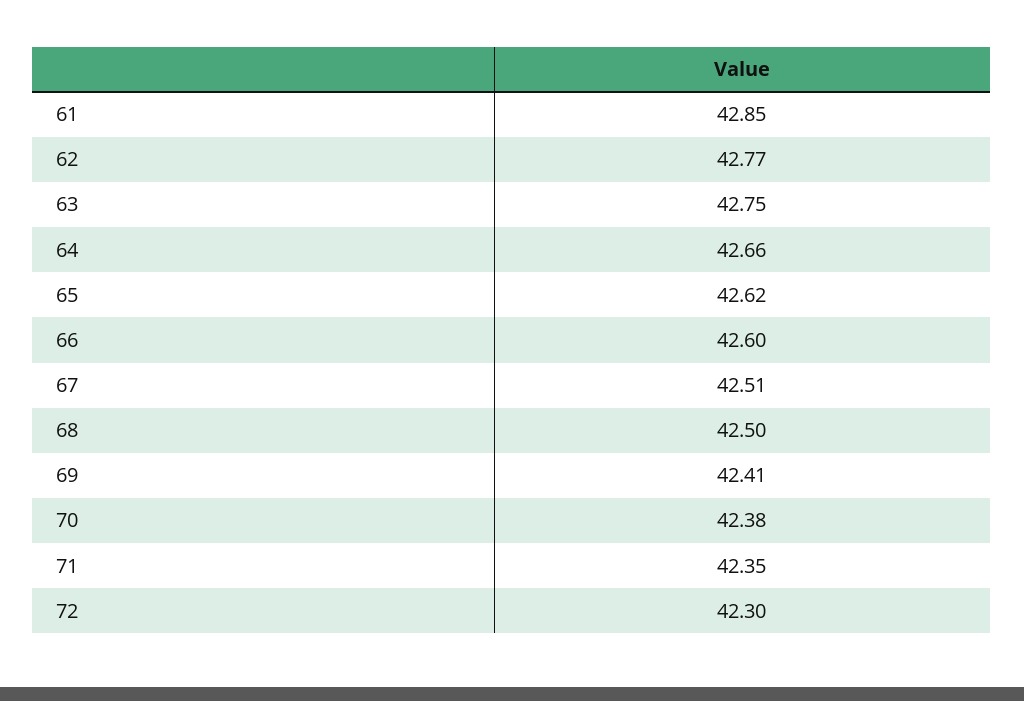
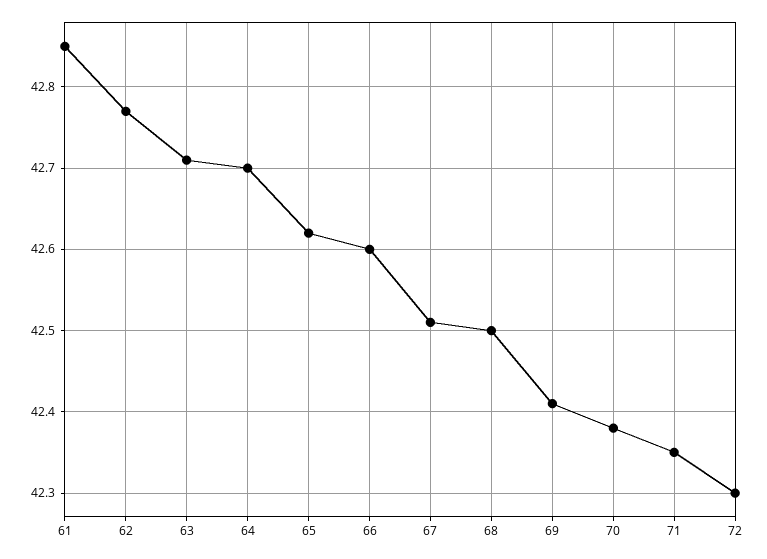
  {
    "61": 42.85,
    "62": 42.77,
-   "63": 42.75,
+   "63": 42.71,
-   "64": 42.66,
+   "64": 42.7,
    "65": 42.62,
    "66": 42.6,
    "67": 42.51,
    "68": 42.5,
    "69": 42.41,
    "70": 42.38,
    "71": 42.35,
    "72": 42.3
  }

